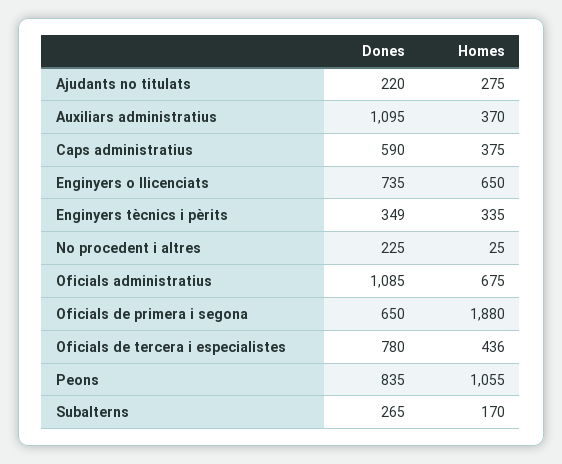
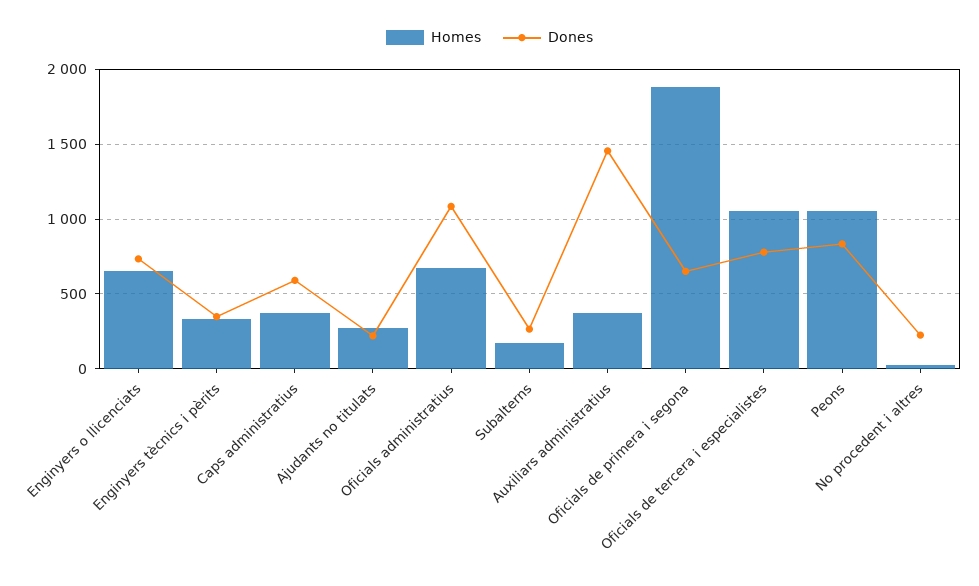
  {
    "Dones": {
      "Ajudants no titulats": 220,
-     "Auxiliars administratius": 1095,
+     "Auxiliars administratius": 1450,
      "Caps administratius": 590,
      "Enginyers o llicenciats": 735,
      "Enginyers tècnics i pèrits": 349,
      "No procedent i altres": 225,
      "Oficials administratius": 1085,
      "Oficials de primera i segona": 650,
      "Oficials de tercera i especialistes": 780,
      "Peons": 835,
      "Subalterns": 265
    },
    "Homes": {
      "Ajudants no titulats": 275,
      "Auxiliars administratius": 370,
      "Caps administratius": 375,
      "Enginyers o llicenciats": 650,
      "Enginyers tècnics i pèrits": 335,
      "No procedent i altres": 25,
      "Oficials administratius": 675,
      "Oficials de primera i segona": 1880,
-     "Oficials de tercera i especialistes": 436,
+     "Oficials de tercera i especialistes": 1050,
      "Peons": 1055,
      "Subalterns": 170
    }
  }

